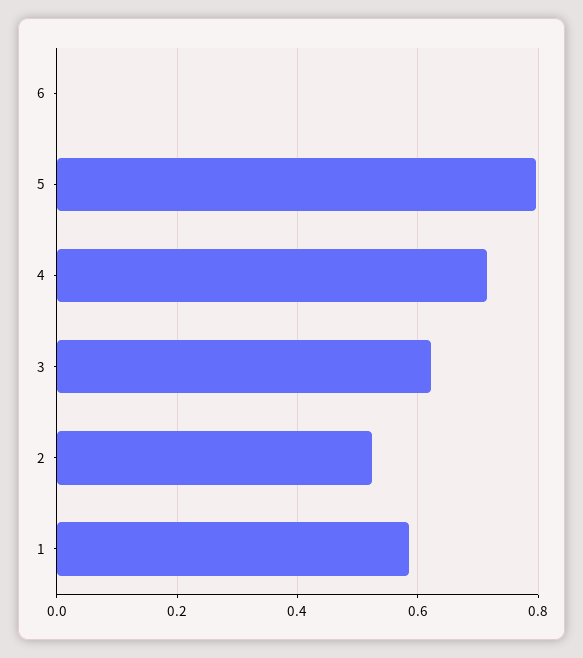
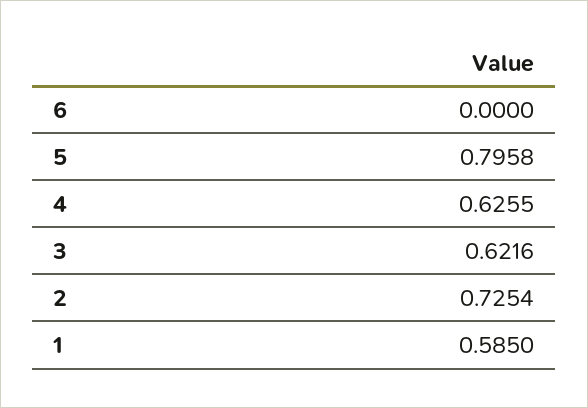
  {
    "6": 0,
    "5": 0.7958,
-   "4": 0.72,
+   "4": 0.6255,
    "3": 0.6216,
-   "2": 0.52,
+   "2": 0.7254,
    "1": 0.585
  }

